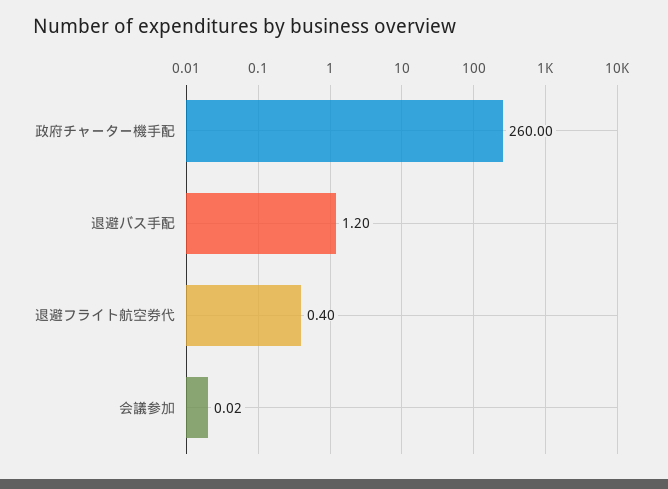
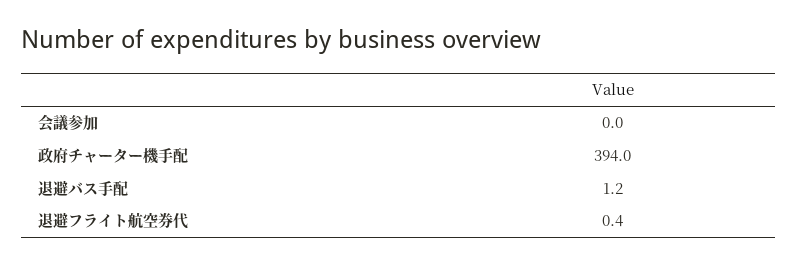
  {
-   "政府チャーター機手配": 260,
+   "政府チャーター機手配": 394,
    "退避バス手配": 1.2,
    "退避フライト航空券代": 0.4,
    "会議参加": 0.02
  }

